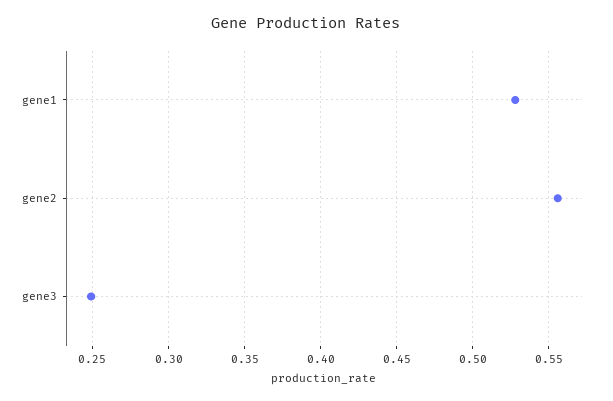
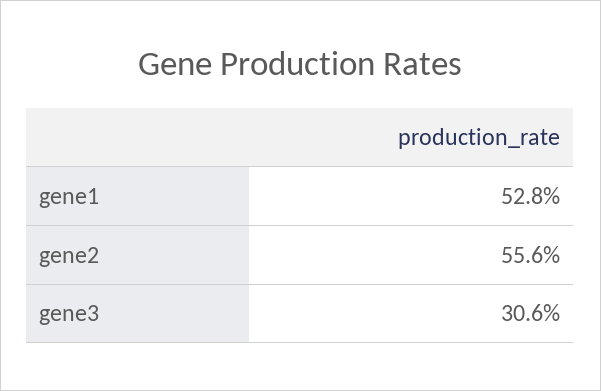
  {
    "gene1": 0.528,
    "gene2": 0.556,
-   "gene3": 0.25
+   "gene3": 0.306
  }

